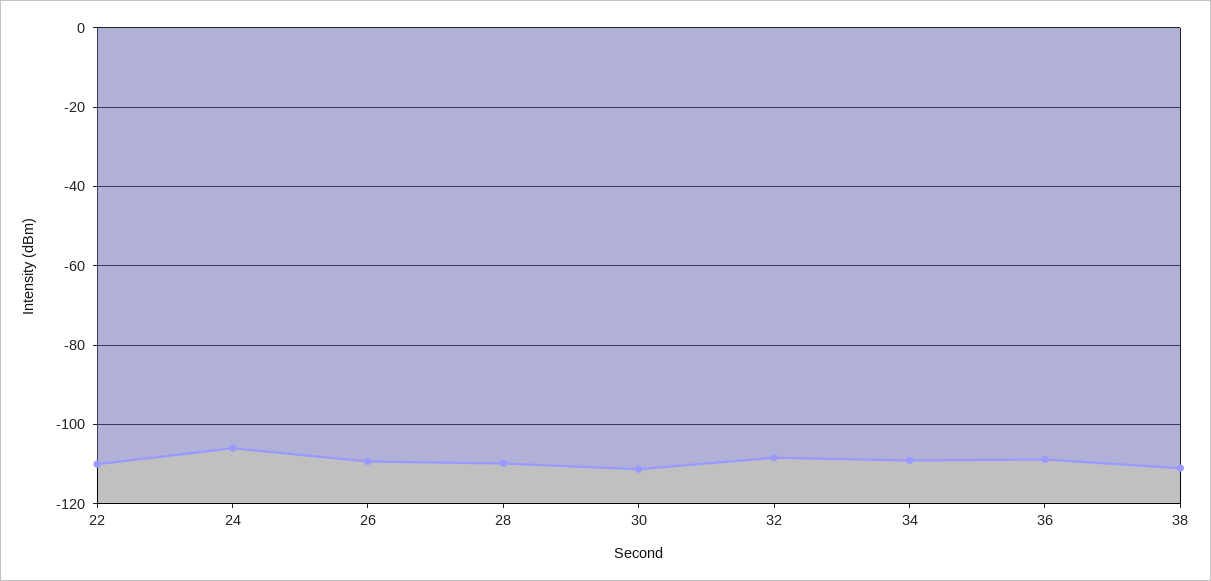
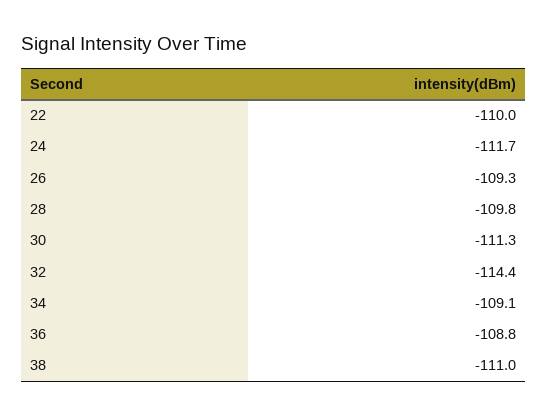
  {
    "22": -110,
-   "24": -106,
+   "24": -111.7,
    "26": -109.3,
    "28": -109.8,
    "30": -111.3,
-   "32": -108,
+   "32": -114.4,
    "34": -109.1,
    "36": -108.8,
    "38": -111
  }

